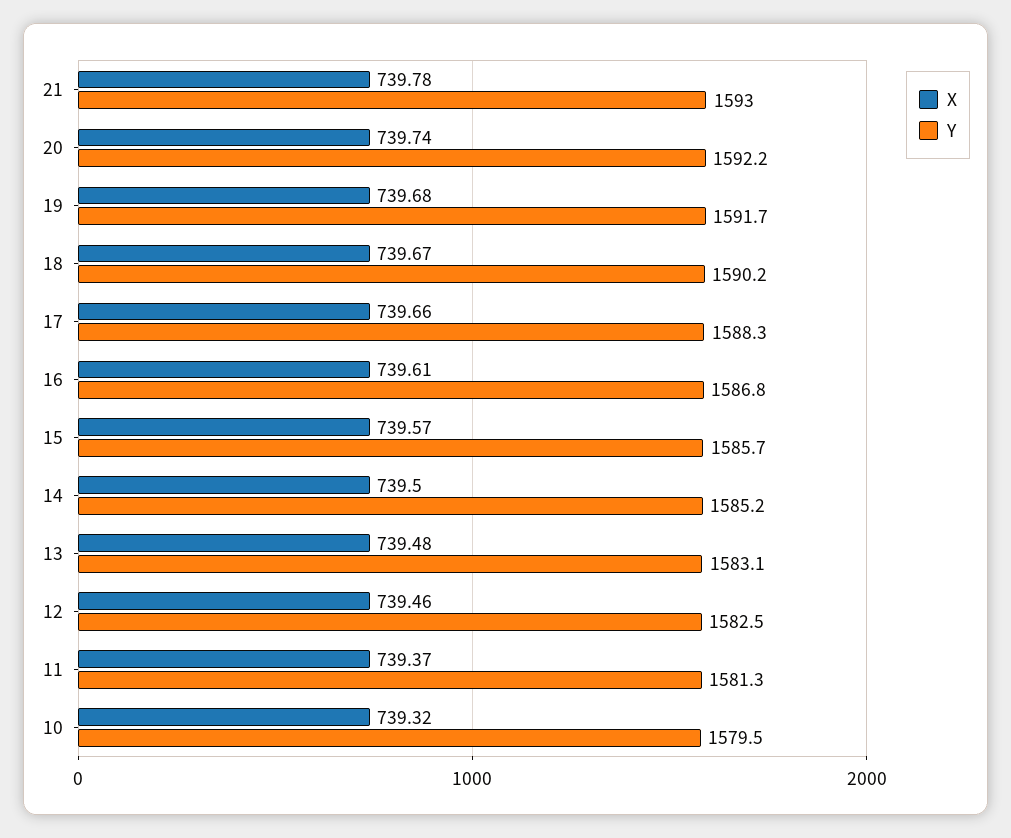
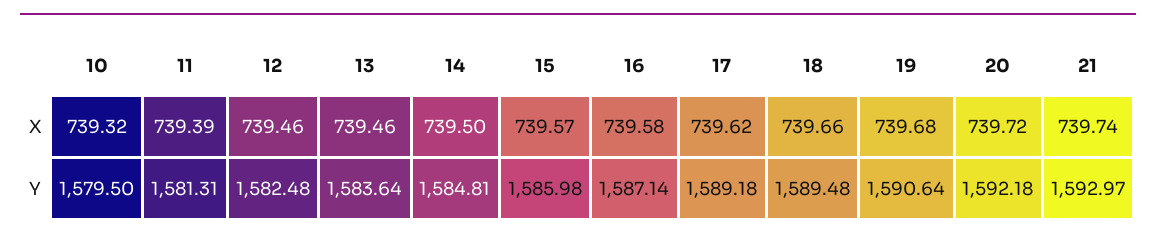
  {
    "X": {
-     "21": 739.78,
+     "21": 739.74,
-     "20": 739.74,
+     "20": 739.72,
      "19": 739.68,
-     "18": 739.67,
+     "18": 739.66,
-     "17": 739.66,
+     "17": 739.62,
-     "16": 739.61,
+     "16": 739.58,
      "15": 739.57,
      "14": 739.5,
-     "13": 739.48,
+     "13": 739.46,
      "12": 739.46,
-     "11": 739.37,
+     "11": 739.39,
      "10": 739.32
    },
    "Y": {
      "21": 1592.97,
      "20": 1592.18,
-     "19": 1591.7,
+     "19": 1590.64,
-     "18": 1590.2,
+     "18": 1589.48,
-     "17": 1588.3,
+     "17": 1589.18,
-     "16": 1586.8,
+     "16": 1587.14,
-     "15": 1585.7,
+     "15": 1585.98,
-     "14": 1585.2,
+     "14": 1584.81,
-     "13": 1583.1,
+     "13": 1583.64,
      "12": 1582.48,
      "11": 1581.31,
      "10": 1579.5
    }
  }

